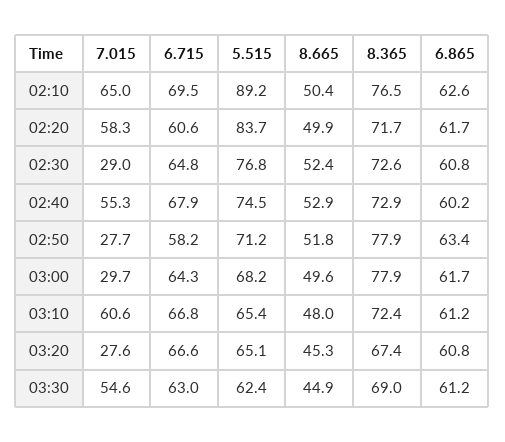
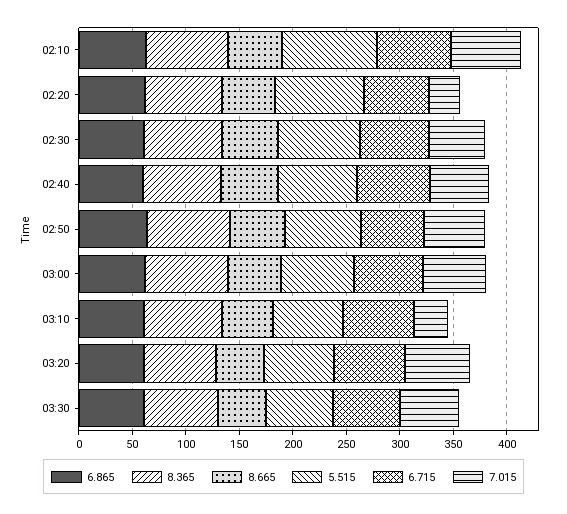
  {
    "7.015": {
      "02:10": 65,
-     "02:20": 58.3,
+     "02:20": 30,
-     "02:30": 29,
+     "02:30": 50,
      "02:40": 55.3,
-     "02:50": 27.7,
+     "02:50": 60,
-     "03:00": 29.7,
+     "03:00": 60,
-     "03:10": 60.6,
+     "03:10": 30,
-     "03:20": 27.6,
+     "03:20": 60,
      "03:30": 54.6
    },
    "6.715": {
      "02:10": 69.5,
      "02:20": 60.6,
      "02:30": 64.8,
      "02:40": 67.9,
      "02:50": 58.2,
      "03:00": 64.3,
      "03:10": 66.8,
      "03:20": 66.6,
      "03:30": 63
    },
    "5.515": {
      "02:10": 89.2,
      "02:20": 83.7,
      "02:30": 76.8,
      "02:40": 74.5,
      "02:50": 71.2,
      "03:00": 68.2,
      "03:10": 65.4,
      "03:20": 65.1,
      "03:30": 62.4
    },
    "8.665": {
      "02:10": 50.4,
      "02:20": 49.9,
      "02:30": 52.4,
      "02:40": 52.9,
      "02:50": 51.8,
      "03:00": 49.6,
      "03:10": 48,
      "03:20": 45.3,
      "03:30": 44.9
    },
    "8.365": {
      "02:10": 76.5,
      "02:20": 71.7,
      "02:30": 72.6,
      "02:40": 72.9,
      "02:50": 77.9,
      "03:00": 77.9,
      "03:10": 72.4,
      "03:20": 67.4,
      "03:30": 69
    },
    "6.865": {
      "02:10": 62.6,
      "02:20": 61.7,
      "02:30": 60.8,
      "02:40": 60.2,
      "02:50": 63.4,
      "03:00": 61.7,
      "03:10": 61.2,
      "03:20": 60.8,
      "03:30": 61.2
    }
  }

